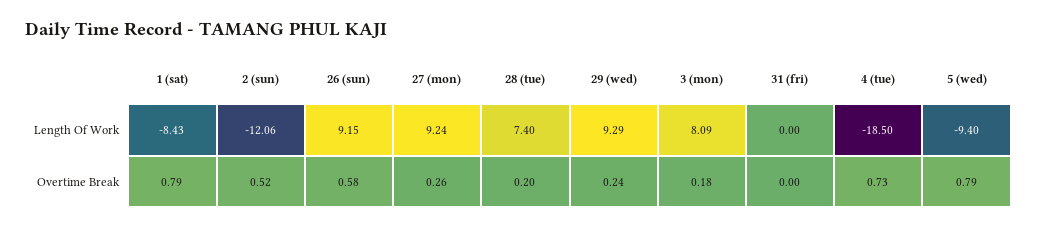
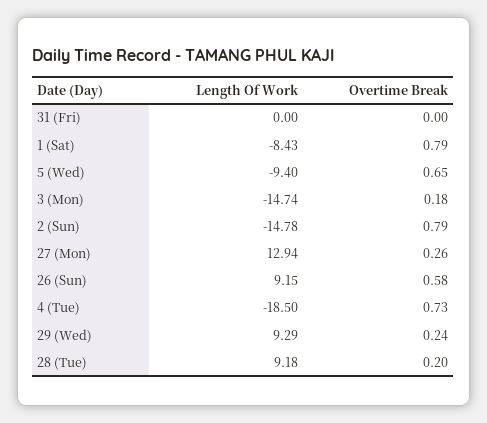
  {
    "1 (sat)": {
      "Length Of Work": -8.43,
      "Overtime Break": 0.79
    },
    "2 (sun)": {
-     "Length Of Work": -12.06,
+     "Length Of Work": -14.78,
-     "Overtime Break": 0.52
+     "Overtime Break": 0.79
    },
    "26 (sun)": {
      "Length Of Work": 9.15,
      "Overtime Break": 0.58
    },
    "27 (mon)": {
-     "Length Of Work": 9.24,
+     "Length Of Work": 12.94,
      "Overtime Break": 0.26
    },
    "28 (tue)": {
-     "Length Of Work": 7.4,
+     "Length Of Work": 9.18,
      "Overtime Break": 0.2
    },
    "29 (wed)": {
      "Length Of Work": 9.29,
      "Overtime Break": 0.24
    },
    "3 (mon)": {
-     "Length Of Work": 8.09,
+     "Length Of Work": -14.74,
      "Overtime Break": 0.18
    },
    "31 (fri)": {
      "Length Of Work": 0,
      "Overtime Break": 0
    },
    "4 (tue)": {
      "Length Of Work": -18.5,
      "Overtime Break": 0.73
    },
    "5 (wed)": {
      "Length Of Work": -9.4,
-     "Overtime Break": 0.79
+     "Overtime Break": 0.65
    }
  }

